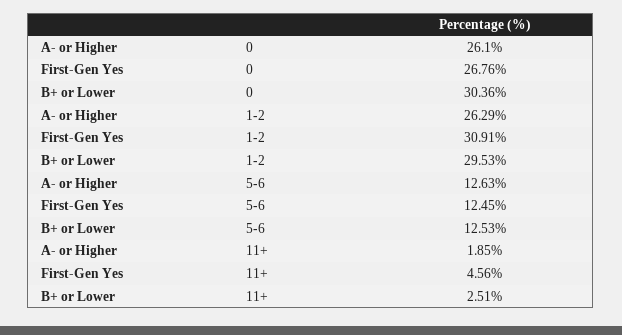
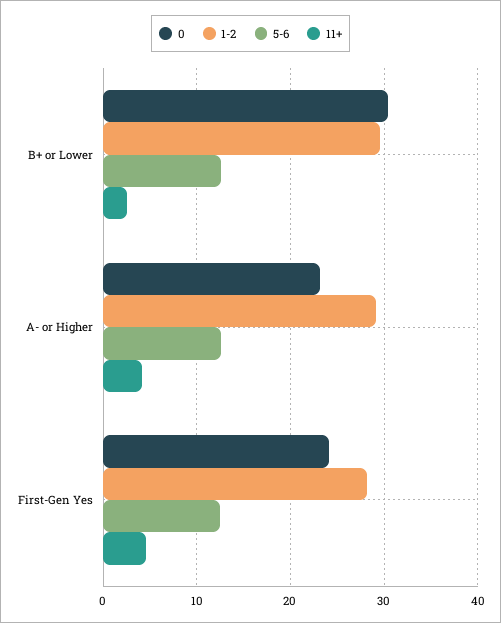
  {
    "0": {
-     "A- or Higher": 26.1,
+     "A- or Higher": 23,
-     "First-Gen Yes": 26.76,
+     "First-Gen Yes": 24,
      "B+ or Lower": 30.36
    },
    "1-2": {
-     "A- or Higher": 26.29,
+     "A- or Higher": 29,
-     "First-Gen Yes": 30.91,
+     "First-Gen Yes": 28,
      "B+ or Lower": 29.53
    },
    "5-6": {
      "A- or Higher": 12.63,
      "First-Gen Yes": 12.45,
      "B+ or Lower": 12.53
    },
    "11+": {
-     "A- or Higher": 1.85,
+     "A- or Higher": 4,
      "First-Gen Yes": 4.56,
      "B+ or Lower": 2.51
    }
  }

